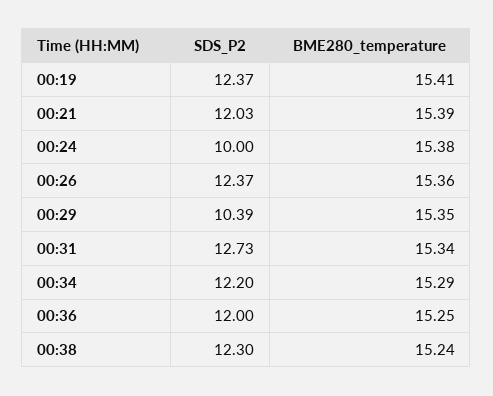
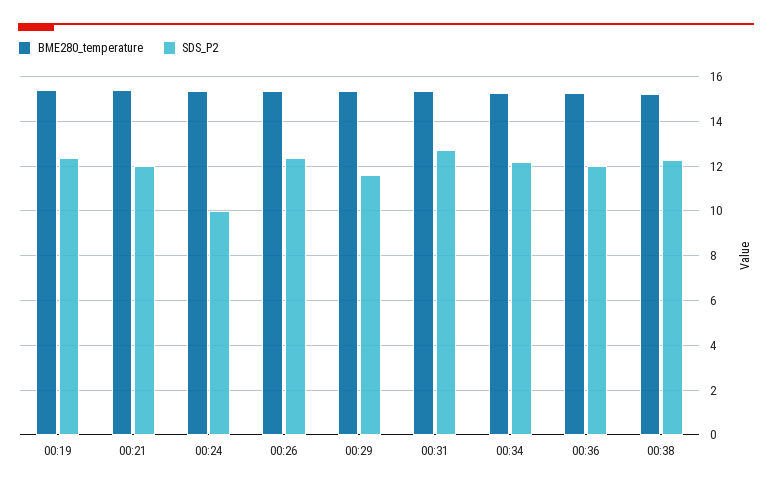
  {
    "SDS_P2": {
      "00:19": 12.37,
      "00:21": 12.03,
      "00:24": 10,
      "00:26": 12.37,
-     "00:29": 10.39,
+     "00:29": 11.5,
      "00:31": 12.73,
      "00:34": 12.2,
      "00:36": 12,
      "00:38": 12.3
    },
    "BME280_temperature": {
      "00:19": 15.41,
      "00:21": 15.39,
      "00:24": 15.38,
      "00:26": 15.36,
      "00:29": 15.35,
      "00:31": 15.34,
      "00:34": 15.29,
      "00:36": 15.25,
      "00:38": 15.24
    }
  }

